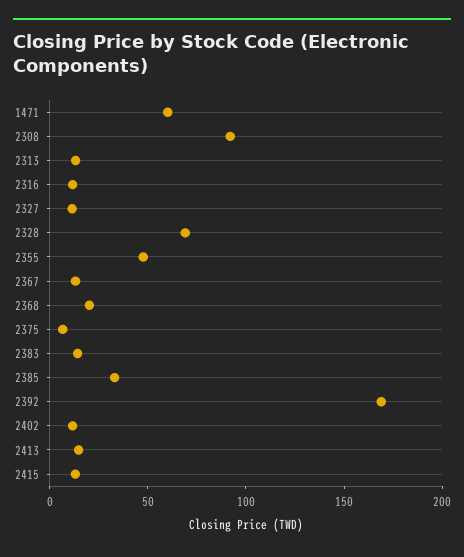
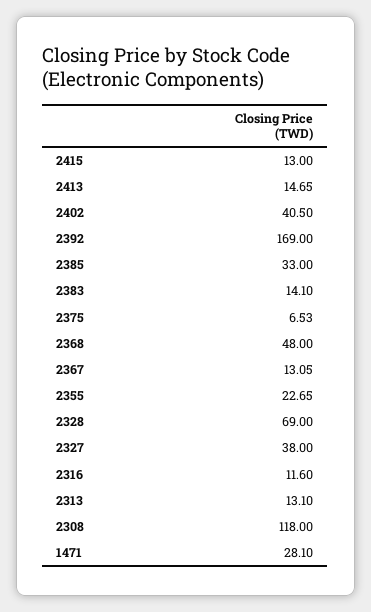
  {
-   "1471": 60,
+   "1471": 28.1,
-   "2308": 90,
+   "2308": 118,
    "2313": 13.1,
    "2316": 11.6,
-   "2327": 10,
+   "2327": 38,
    "2328": 69,
-   "2355": 50,
+   "2355": 22.65,
    "2367": 13.05,
-   "2368": 20,
+   "2368": 48,
    "2375": 6.53,
    "2383": 14.1,
    "2385": 33,
    "2392": 169,
-   "2402": 10,
+   "2402": 40.5,
    "2413": 14.65,
    "2415": 13
  }

